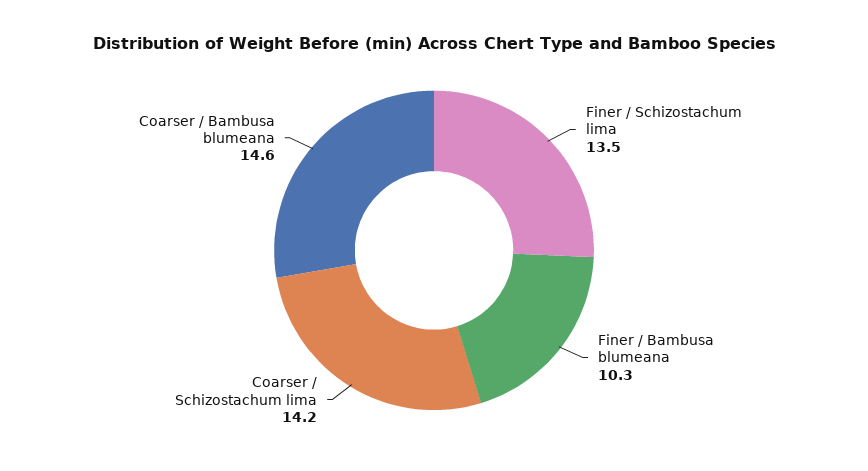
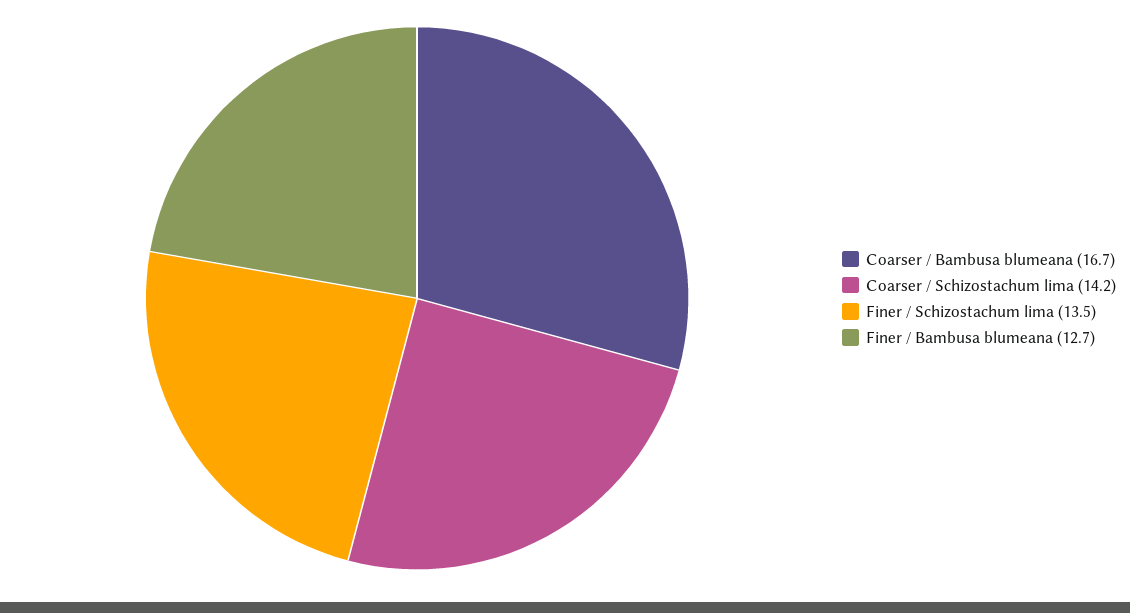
  {
    "Finer / Schizostachum lima": 13.5,
-   "Finer / Bambusa blumeana": 10.3,
+   "Finer / Bambusa blumeana": 12.7,
    "Coarser / Schizostachum lima": 14.2,
-   "Coarser / Bambusa blumeana": 14.6
+   "Coarser / Bambusa blumeana": 16.7
  }

